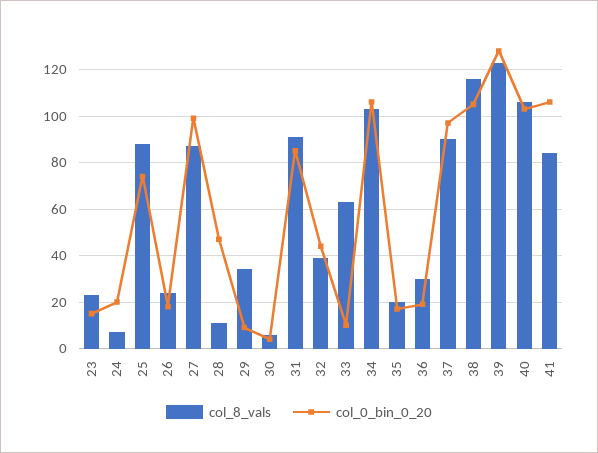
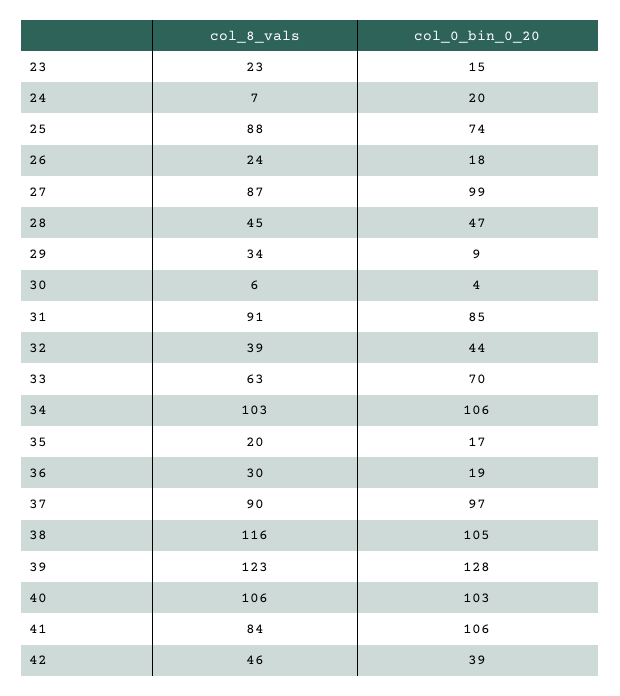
  {
    "col_8_vals": {
      "23": 23,
      "24": 7,
      "25": 88,
      "26": 24,
      "27": 87,
-     "28": 10,
+     "28": 45,
      "29": 34,
      "30": 6,
      "31": 91,
      "32": 39,
      "33": 63,
      "34": 103,
      "35": 20,
      "36": 30,
      "37": 90,
      "38": 116,
      "39": 123,
      "40": 106,
-     "41": 84
+     "41": 84,
+     "42": 46
    },
    "col_0_bin_0_20": {
      "23": 15,
      "24": 20,
      "25": 74,
      "26": 18,
      "27": 99,
      "28": 47,
      "29": 9,
      "30": 4,
      "31": 85,
      "32": 44,
-     "33": 10,
+     "33": 70,
      "34": 106,
      "35": 17,
      "36": 19,
      "37": 97,
      "38": 105,
      "39": 128,
      "40": 103,
-     "41": 106
+     "41": 106,
+     "42": 39
    }
  }

